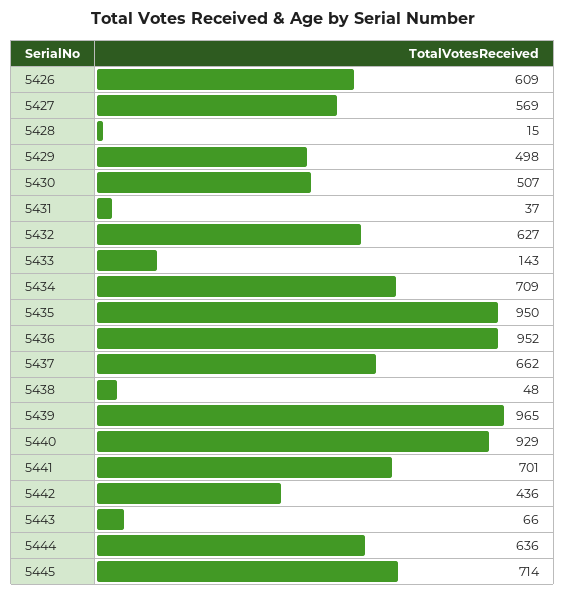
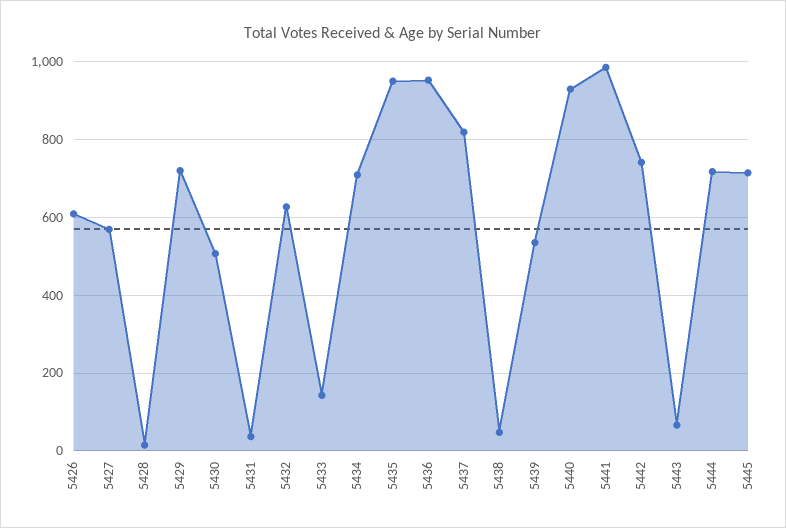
  {
    "5426": 609,
    "5427": 569,
    "5428": 15,
-   "5429": 498,
+   "5429": 720,
    "5430": 507,
    "5431": 37,
    "5432": 627,
    "5433": 143,
    "5434": 709,
    "5435": 950,
    "5436": 952,
-   "5437": 662,
+   "5437": 820,
    "5438": 48,
-   "5439": 965,
+   "5439": 540,
    "5440": 929,
-   "5441": 701,
+   "5441": 980,
-   "5442": 436,
+   "5442": 740,
    "5443": 66,
-   "5444": 636,
+   "5444": 720,
    "5445": 714
  }

